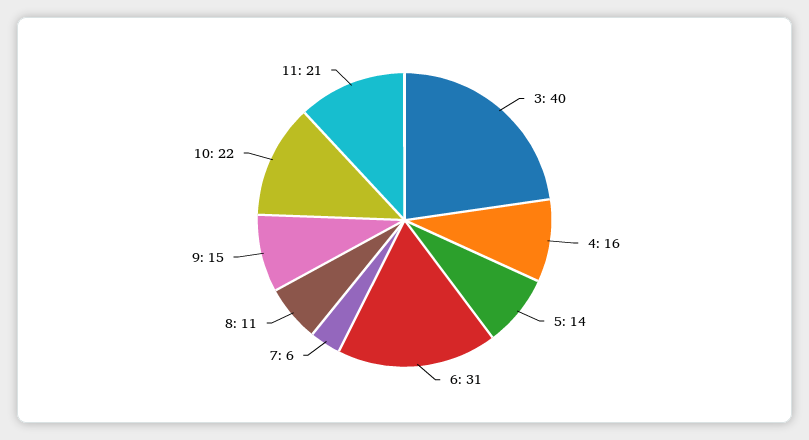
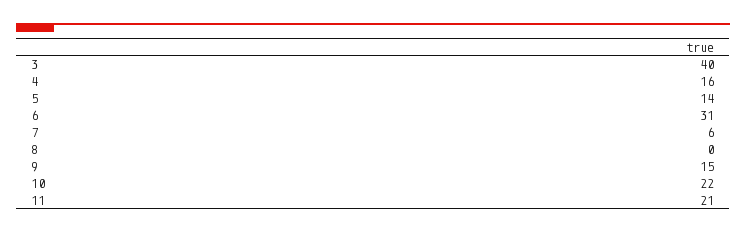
  {
    "3": 40,
    "4": 16,
    "5": 14,
    "6": 31,
    "7": 6,
-   "8": 11,
+   "8": 0,
    "9": 15,
    "10": 22,
    "11": 21
  }

